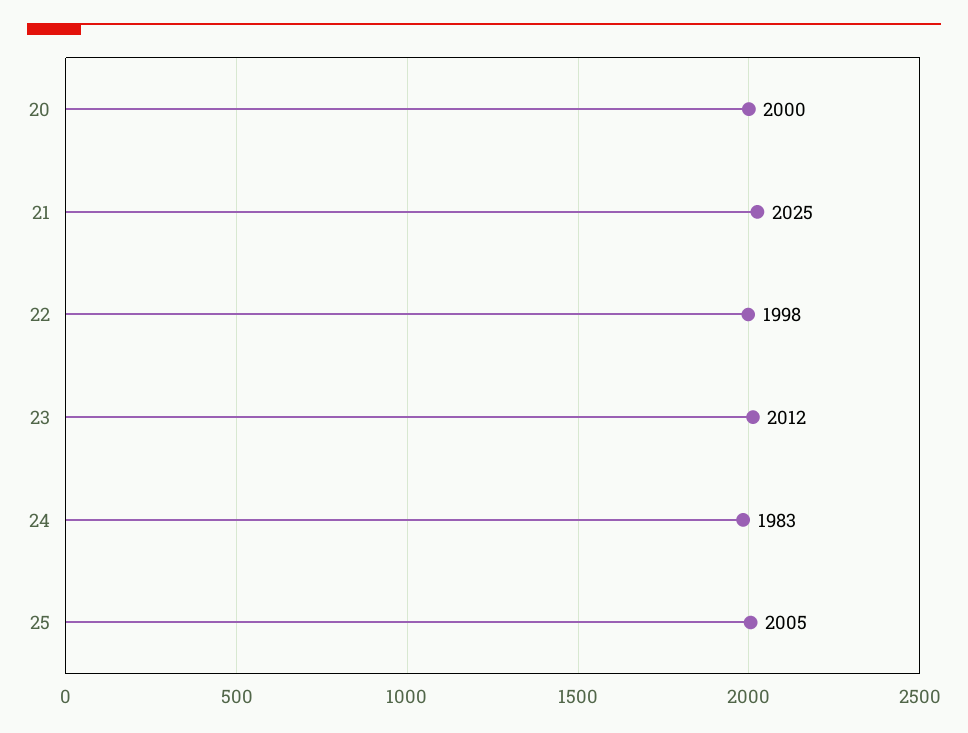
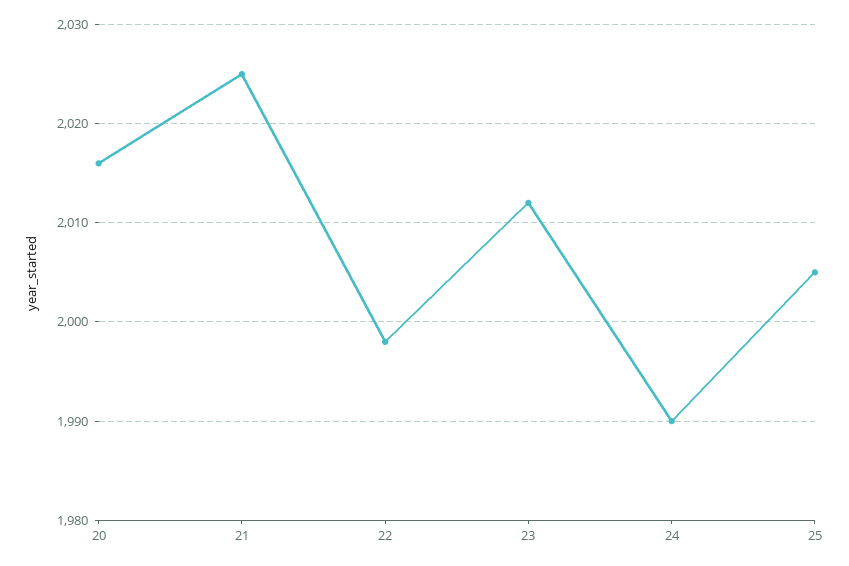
  {
-   "20": 2000,
+   "20": 2016,
    "21": 2025,
    "22": 1998,
    "23": 2012,
-   "24": 1983,
+   "24": 1990,
    "25": 2005
  }

